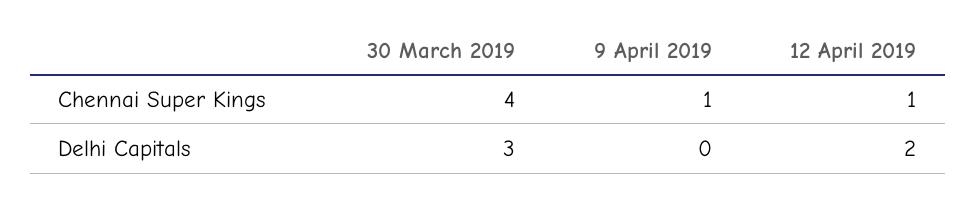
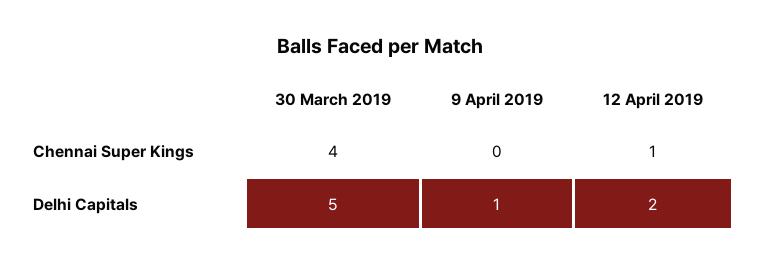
  {
    "30 March 2019": {
      "Chennai Super Kings": 4,
-     "Delhi Capitals": 3
+     "Delhi Capitals": 5
    },
    "9 April 2019": {
-     "Chennai Super Kings": 1,
+     "Chennai Super Kings": 0,
-     "Delhi Capitals": 0
+     "Delhi Capitals": 1
    },
    "12 April 2019": {
      "Chennai Super Kings": 1,
      "Delhi Capitals": 2
    }
  }

